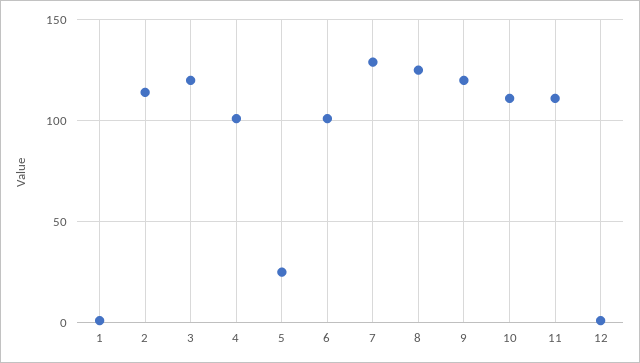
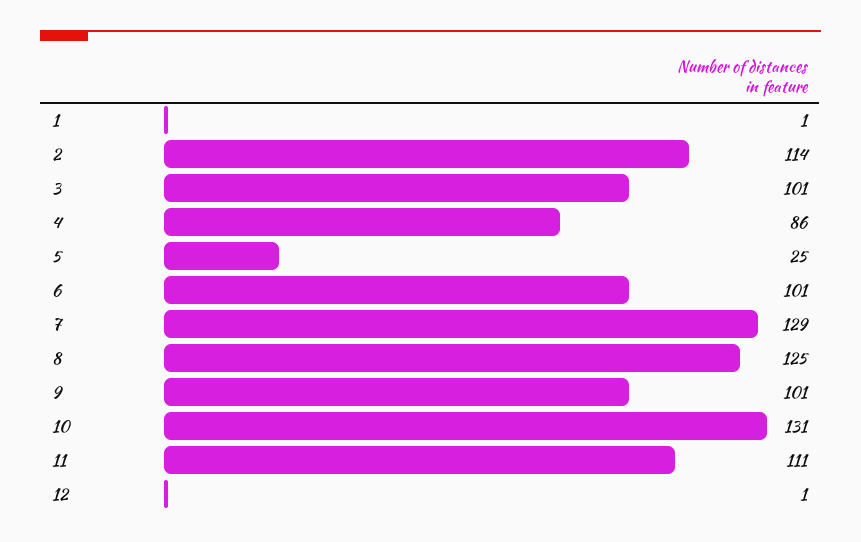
  {
    "1": 1,
    "2": 114,
-   "3": 120,
+   "3": 101,
-   "4": 100,
+   "4": 86,
    "5": 25,
    "6": 101,
    "7": 129,
    "8": 125,
-   "9": 120,
+   "9": 101,
-   "10": 110,
+   "10": 131,
    "11": 111,
    "12": 1
  }

